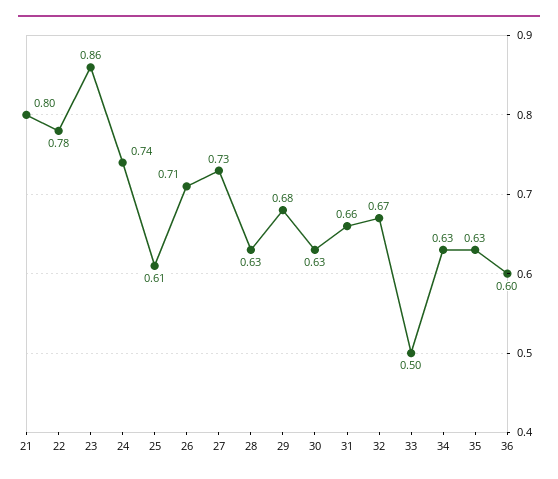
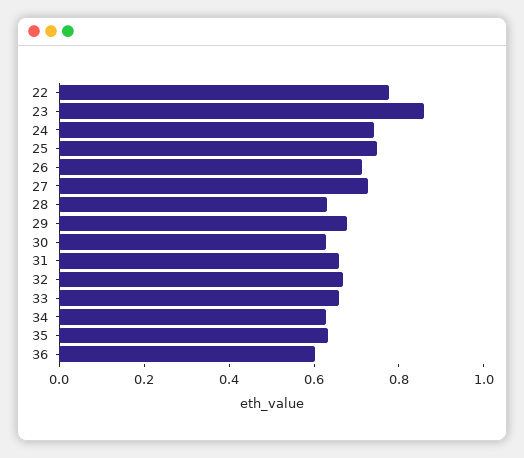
  {
-   "21": 0.8,
    "22": 0.78,
    "23": 0.86,
    "24": 0.74,
-   "25": 0.61,
+   "25": 0.75,
    "26": 0.71,
    "27": 0.73,
    "28": 0.63,
    "29": 0.68,
    "30": 0.63,
    "31": 0.66,
    "32": 0.67,
-   "33": 0.5,
+   "33": 0.65,
    "34": 0.63,
    "35": 0.63,
    "36": 0.6
  }

